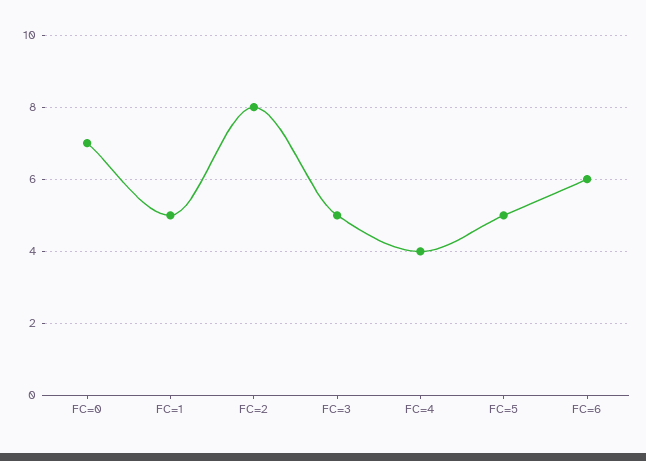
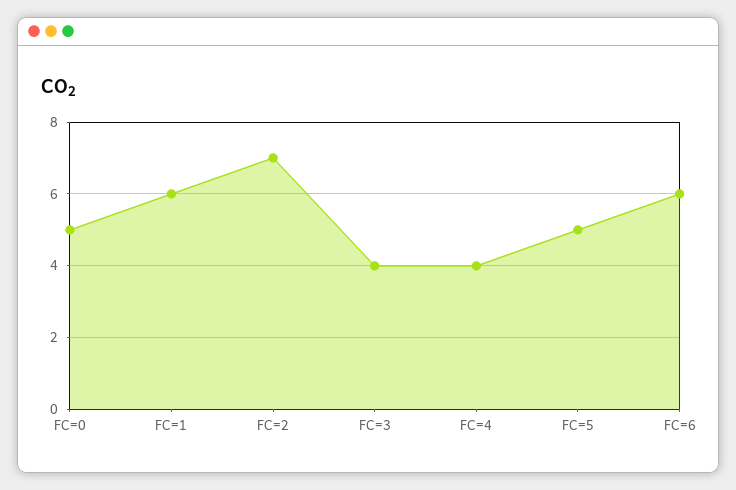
  {
-   "FC=0": 7,
+   "FC=0": 5,
-   "FC=1": 5,
+   "FC=1": 6,
-   "FC=2": 8,
+   "FC=2": 7,
-   "FC=3": 5,
+   "FC=3": 4,
    "FC=4": 4,
    "FC=5": 5,
    "FC=6": 6
  }

